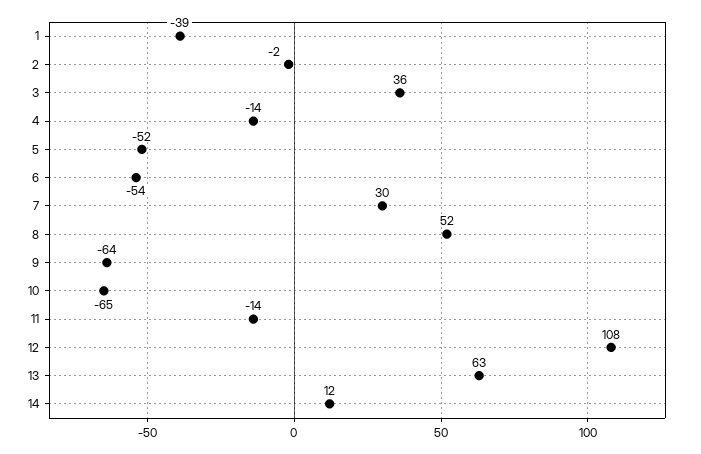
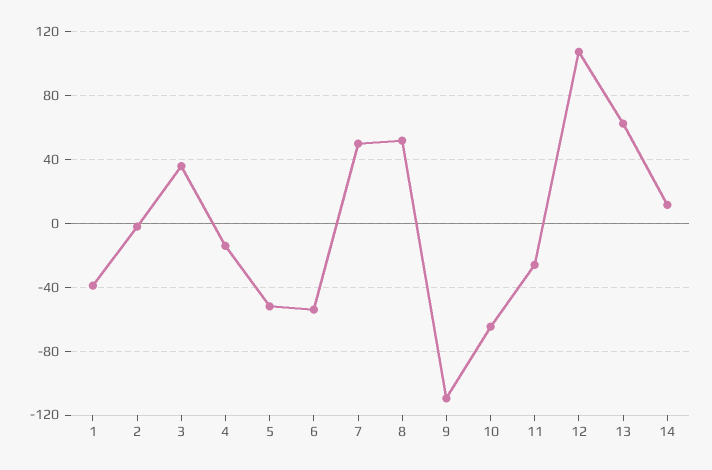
  {
    "1": -39,
    "2": -2,
    "3": 36,
    "4": -14,
    "5": -52,
    "6": -54,
-   "7": 30,
+   "7": 50,
    "8": 52,
-   "9": -64,
+   "9": -110,
    "10": -65,
-   "11": -14,
+   "11": -25,
    "12": 108,
    "13": 63,
    "14": 12
  }

